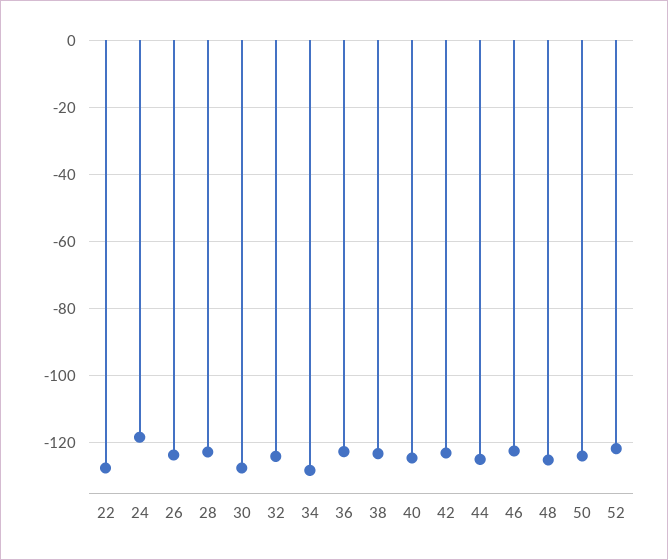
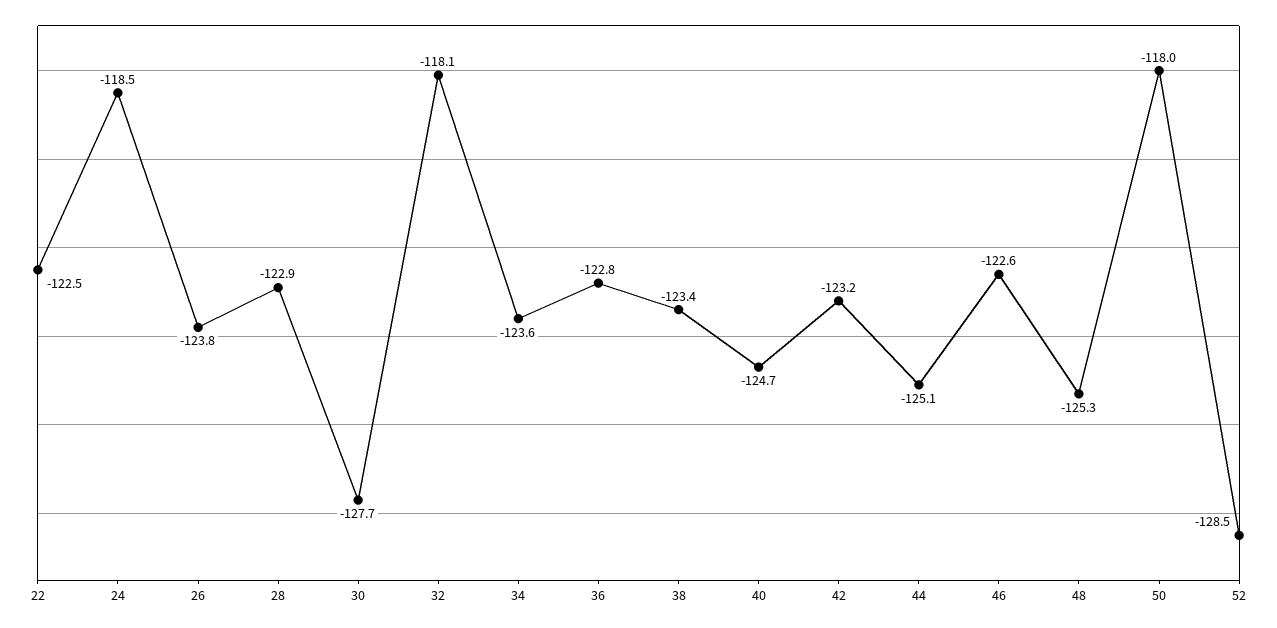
  {
-   "22": -128,
+   "22": -122.5,
    "24": -118.5,
    "26": -123.8,
    "28": -122.9,
    "30": -127.7,
-   "32": -124,
+   "32": -118.1,
-   "34": -128,
+   "34": -123.6,
    "36": -122.8,
    "38": -123.4,
    "40": -124.7,
    "42": -123.2,
    "44": -125.1,
    "46": -122.6,
    "48": -125.3,
-   "50": -124,
+   "50": -118,
-   "52": -122
+   "52": -128.5
  }

